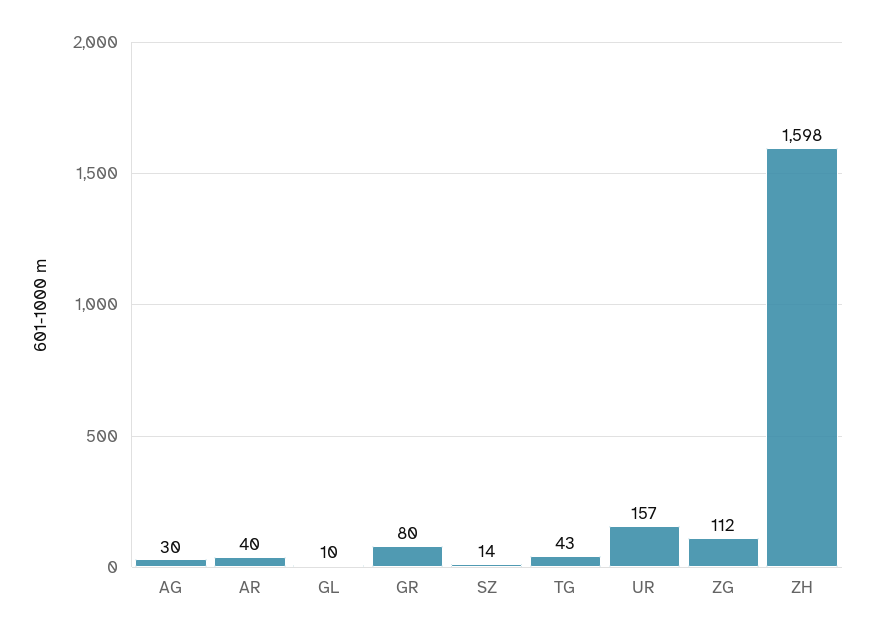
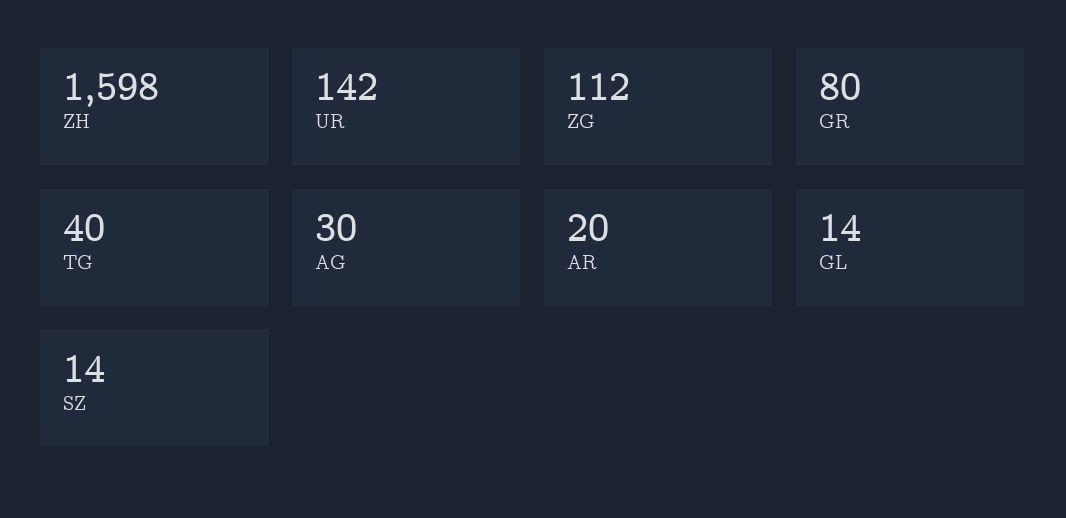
  {
    "AG": 30,
-   "AR": 40,
+   "AR": 20,
-   "GL": 10,
+   "GL": 14,
    "GR": 80,
    "SZ": 14,
-   "TG": 43,
+   "TG": 40,
-   "UR": 157,
+   "UR": 142,
    "ZG": 112,
    "ZH": 1598
  }

